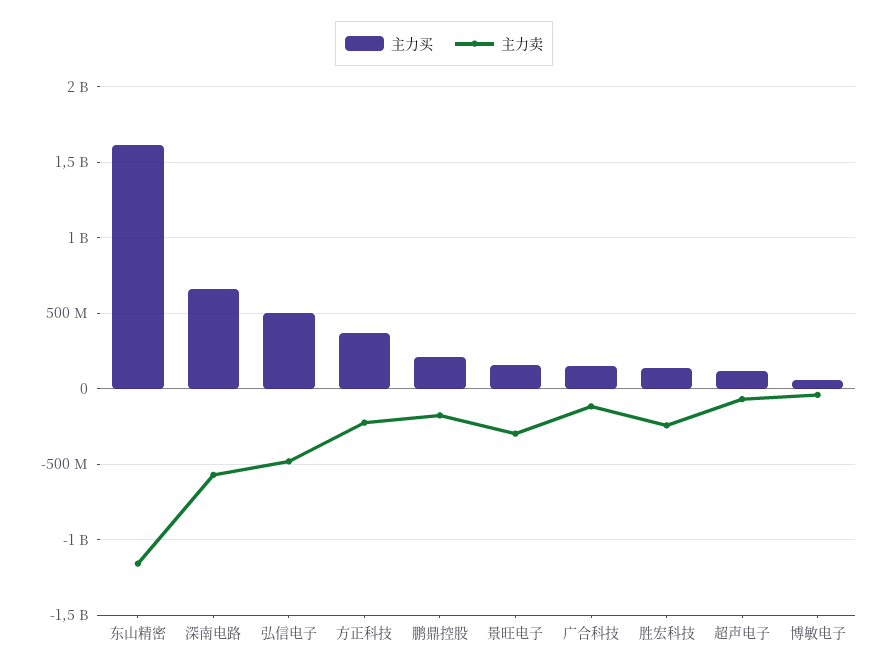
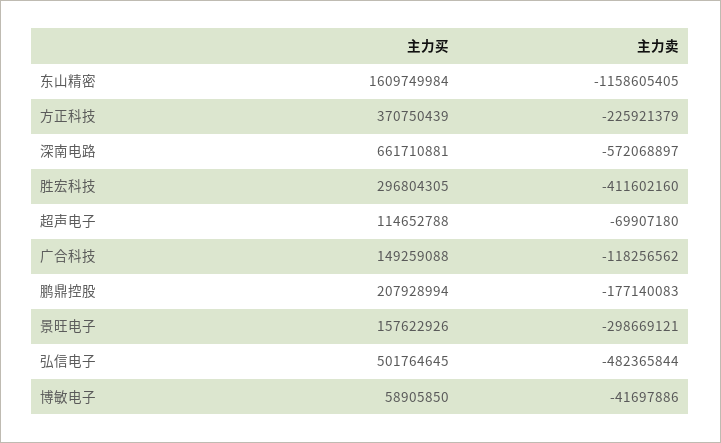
  {
    "主力买": {
      "东山精密": 1609749984,
      "深南电路": 661710881,
      "弘信电子": 501764645,
      "方正科技": 370750439,
      "鹏鼎控股": 207928994,
      "景旺电子": 157622926,
      "广合科技": 149259088,
-     "胜宏科技": 150000000,
+     "胜宏科技": 296804305,
      "超声电子": 114652788,
      "博敏电子": 58905850
    },
    "主力卖": {
      "东山精密": -1158605405,
      "深南电路": -572068897,
      "弘信电子": -482365844,
      "方正科技": -225921379,
      "鹏鼎控股": -177140083,
      "景旺电子": -298669121,
      "广合科技": -118256562,
-     "胜宏科技": -250000000,
+     "胜宏科技": -411602160,
      "超声电子": -69907180,
      "博敏电子": -41697886
    }
  }

